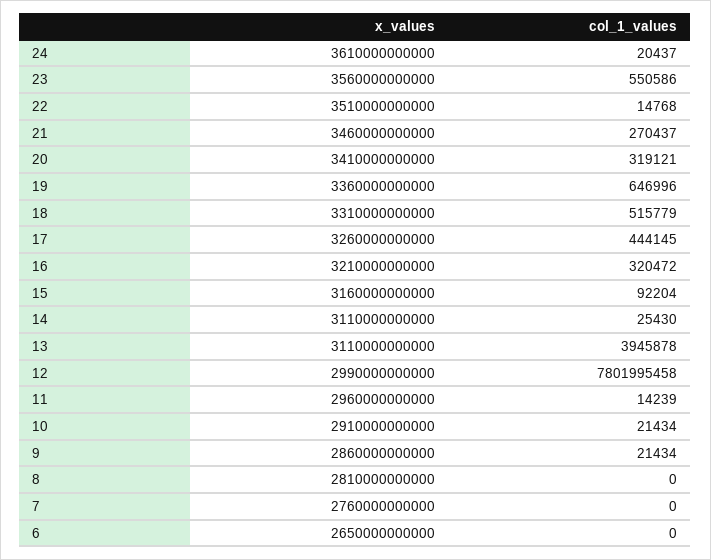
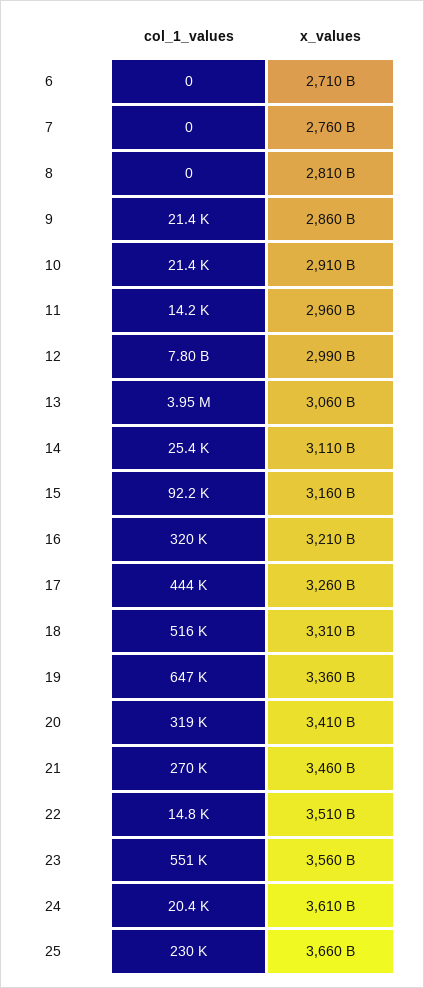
  {
    "x_values": {
      "24": 3610000000000,
      "23": 3560000000000,
      "22": 3510000000000,
      "21": 3460000000000,
      "20": 3410000000000,
      "19": 3360000000000,
      "18": 3310000000000,
      "17": 3260000000000,
      "16": 3210000000000,
      "15": 3160000000000,
      "14": 3110000000000,
-     "13": 3110000000000,
+     "13": 3060000000000,
      "12": 2990000000000,
      "11": 2960000000000,
      "10": 2910000000000,
      "9": 2860000000000,
      "8": 2810000000000,
      "7": 2760000000000,
-     "6": 2650000000000
+     "6": 2710000000000,
+     "25": 3660000000000
    },
    "col_1_values": {
      "24": 20437,
      "23": 550586,
      "22": 14768,
      "21": 270437,
      "20": 319121,
      "19": 646996,
      "18": 515779,
      "17": 444145,
      "16": 320472,
      "15": 92204,
      "14": 25430,
      "13": 3945878,
      "12": 7801995458,
      "11": 14239,
      "10": 21434,
      "9": 21434,
      "8": 0,
      "7": 0,
-     "6": 0
+     "6": 0,
+     "25": 230000
    }
  }

